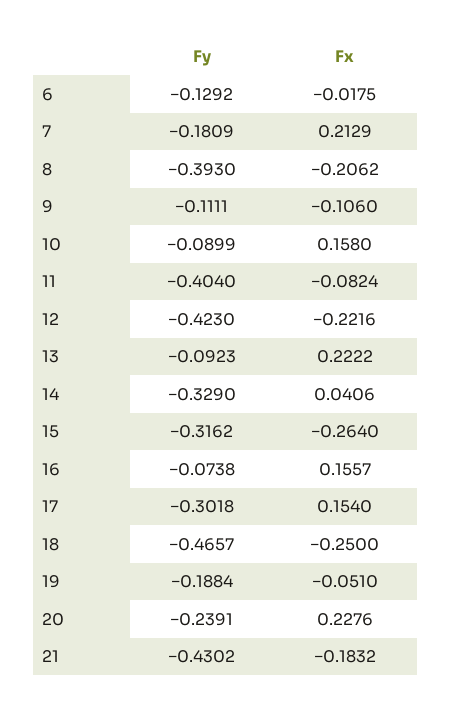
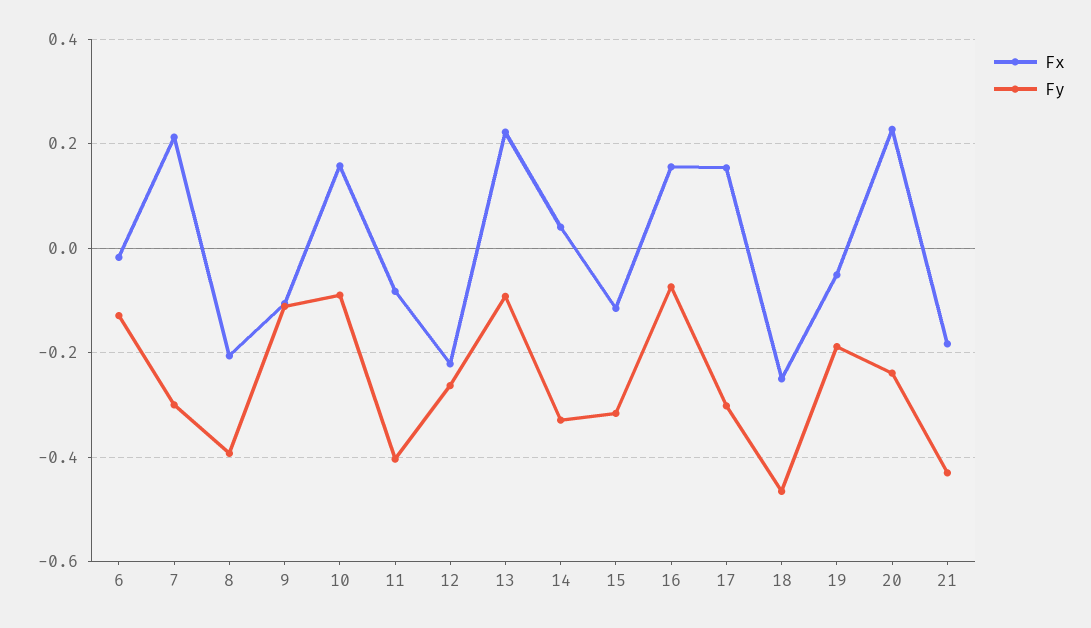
  {
    "Fy": {
      "6": -0.1292,
-     "7": -0.1809,
+     "7": -0.3,
      "8": -0.393,
      "9": -0.1111,
      "10": -0.0899,
      "11": -0.404,
-     "12": -0.423,
+     "12": -0.26,
      "13": -0.0923,
      "14": -0.329,
      "15": -0.3162,
      "16": -0.0738,
      "17": -0.3018,
      "18": -0.4657,
      "19": -0.1884,
      "20": -0.2391,
      "21": -0.4302
    },
    "Fx": {
      "6": -0.0175,
      "7": 0.2129,
      "8": -0.2062,
      "9": -0.106,
      "10": 0.158,
      "11": -0.0824,
      "12": -0.2216,
      "13": 0.2222,
      "14": 0.0406,
-     "15": -0.264,
+     "15": -0.12,
      "16": 0.1557,
      "17": 0.154,
      "18": -0.25,
      "19": -0.051,
      "20": 0.2276,
      "21": -0.1832
    }
  }

